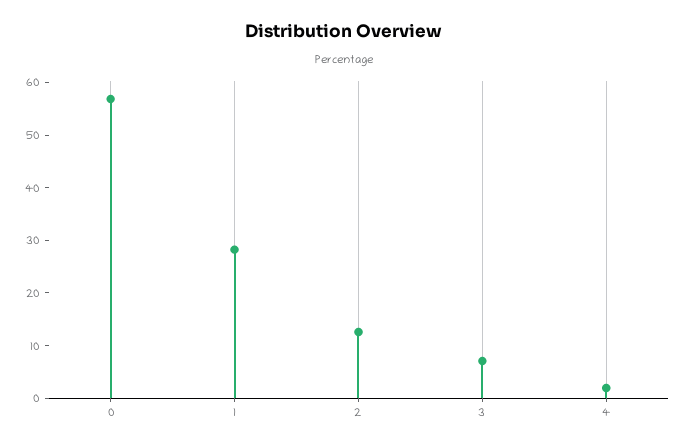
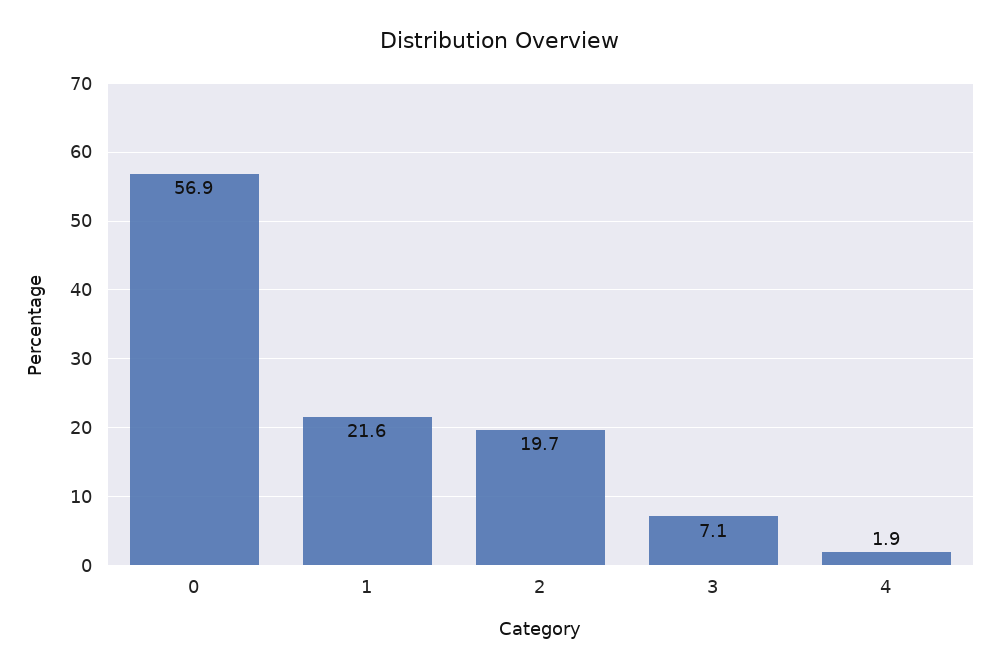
  {
    "0": 56.9,
-   "1": 28,
+   "1": 21.6,
-   "2": 12,
+   "2": 19.7,
    "3": 7.1,
    "4": 1.9
  }

